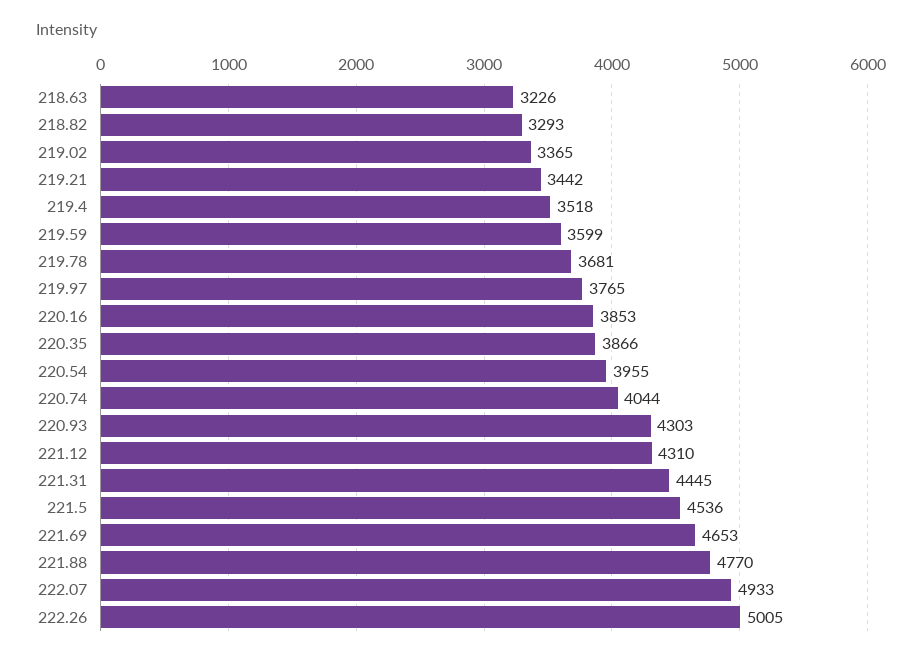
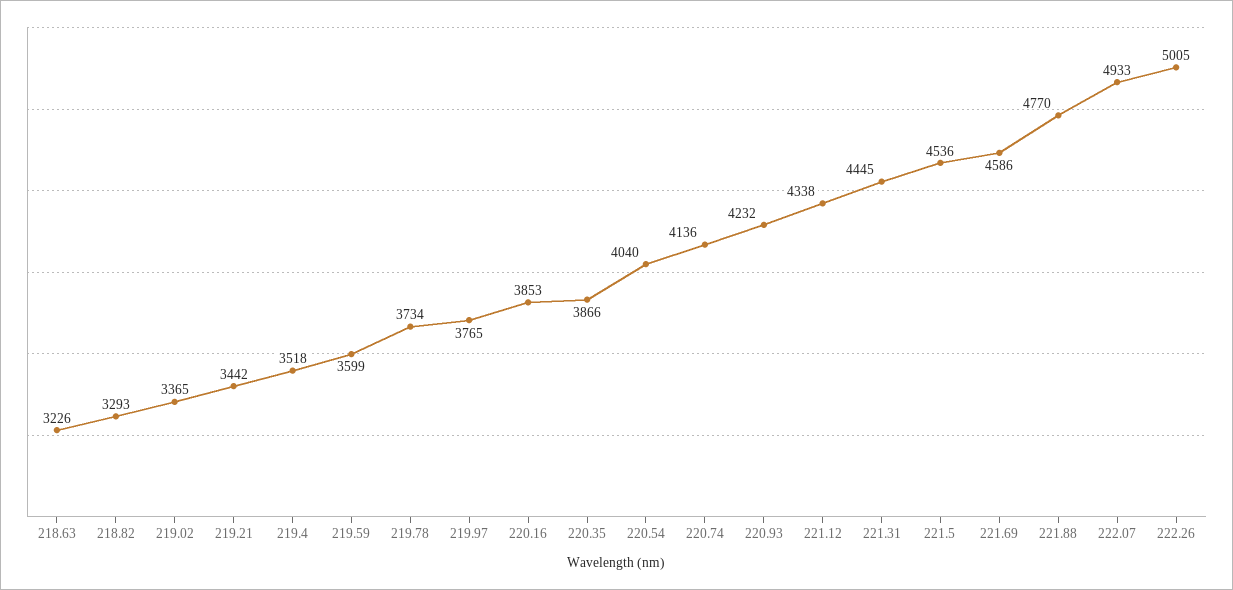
  {
    "218.63": 3226,
    "218.82": 3293,
    "219.02": 3365,
    "219.21": 3442,
    "219.4": 3518,
    "219.59": 3599,
-   "219.78": 3681,
+   "219.78": 3734,
    "219.97": 3765,
    "220.16": 3853,
    "220.35": 3866,
-   "220.54": 3955,
+   "220.54": 4040,
-   "220.74": 4044,
+   "220.74": 4136,
-   "220.93": 4303,
+   "220.93": 4232,
-   "221.12": 4310,
+   "221.12": 4338,
    "221.31": 4445,
    "221.5": 4536,
-   "221.69": 4653,
+   "221.69": 4586,
    "221.88": 4770,
    "222.07": 4933,
    "222.26": 5005
  }

